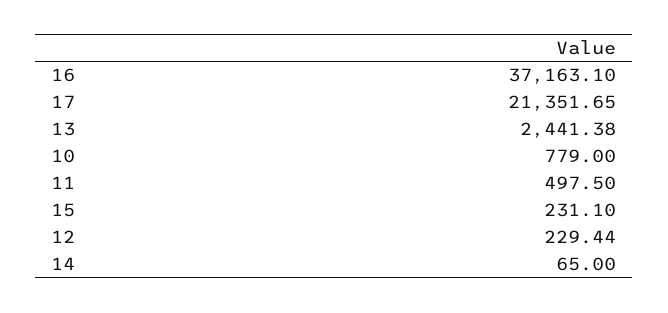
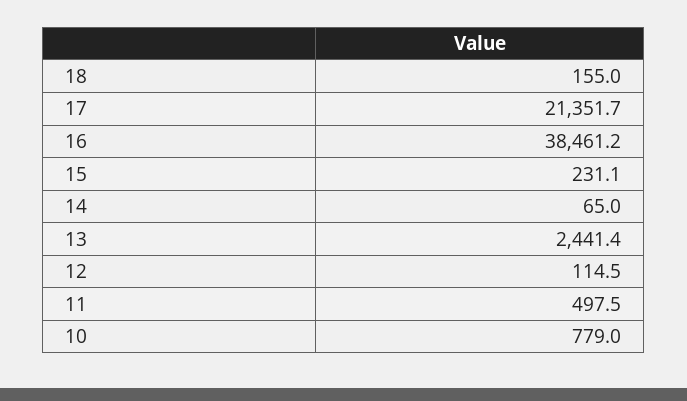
  {
-   "16": 37163.1,
+   "16": 38461.2,
    "17": 21351.65,
    "13": 2441.38,
    "10": 779,
    "11": 497.5,
    "15": 231.1,
-   "12": 229.44,
+   "12": 114.5,
-   "14": 65
+   "14": 65,
+   "18": 155
  }

